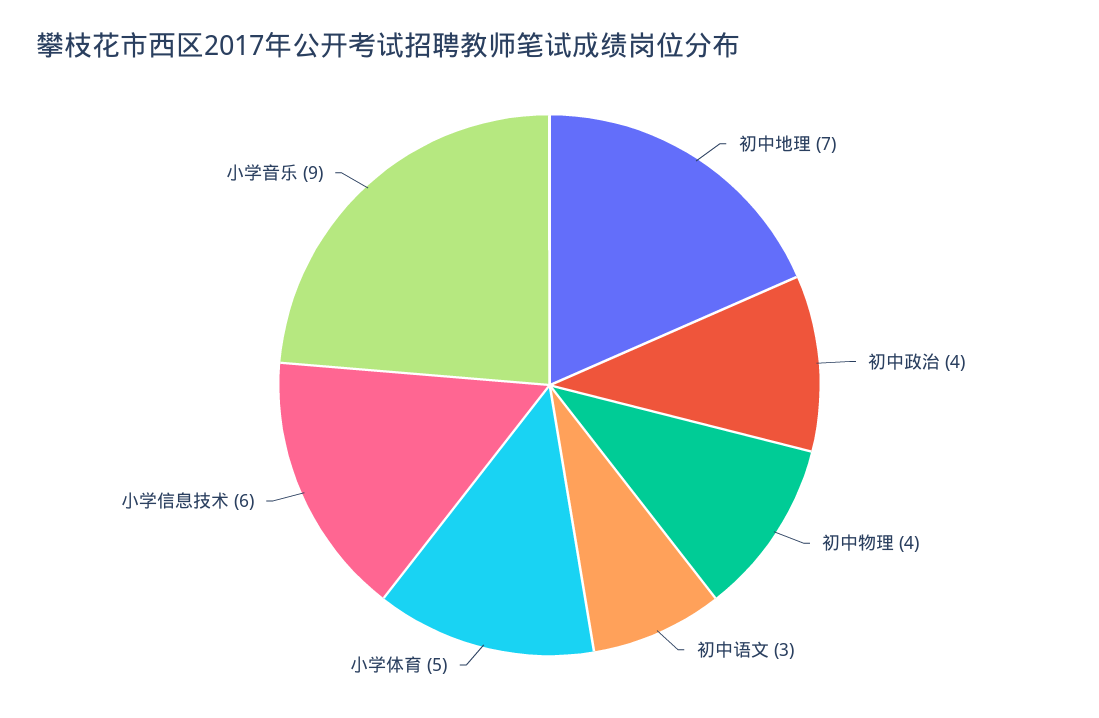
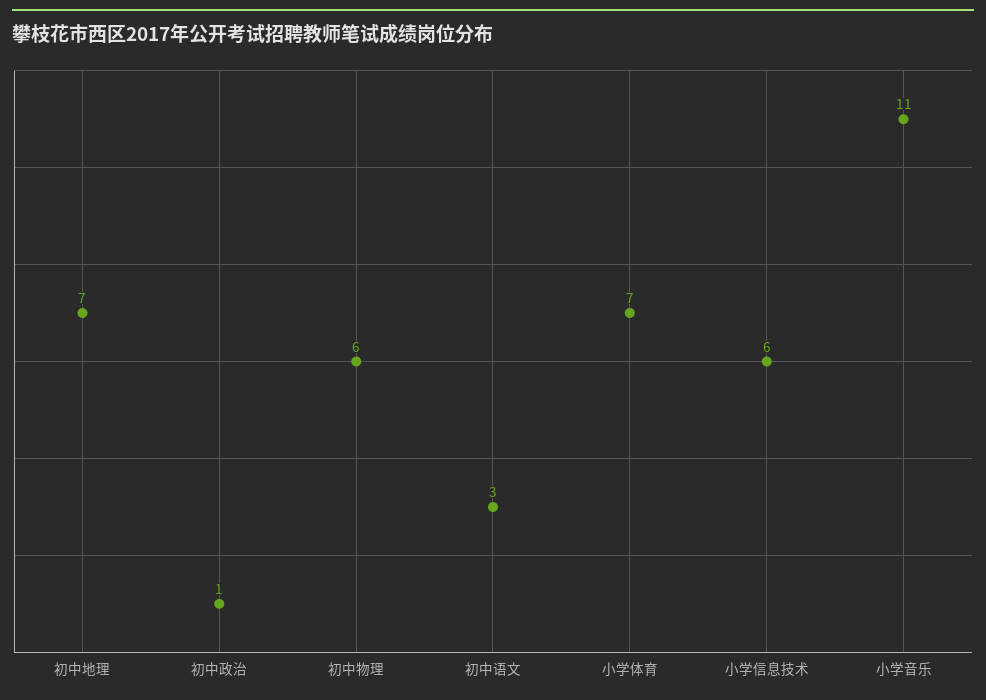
  {
    "初中地理": 7,
-   "初中政治": 4,
+   "初中政治": 1,
-   "初中物理": 4,
+   "初中物理": 6,
    "初中语文": 3,
-   "小学体育": 5,
+   "小学体育": 7,
    "小学信息技术": 6,
-   "小学音乐": 9
+   "小学音乐": 11
  }

